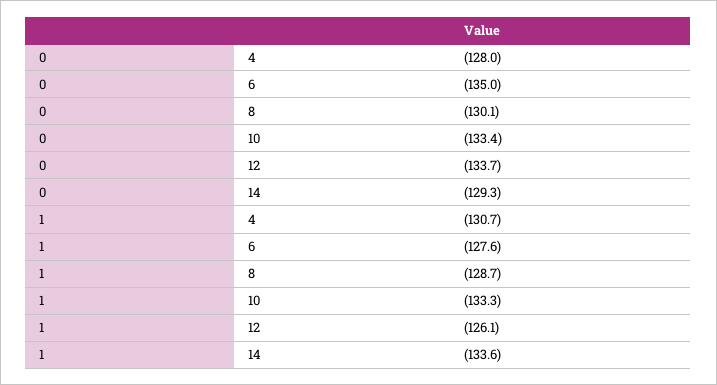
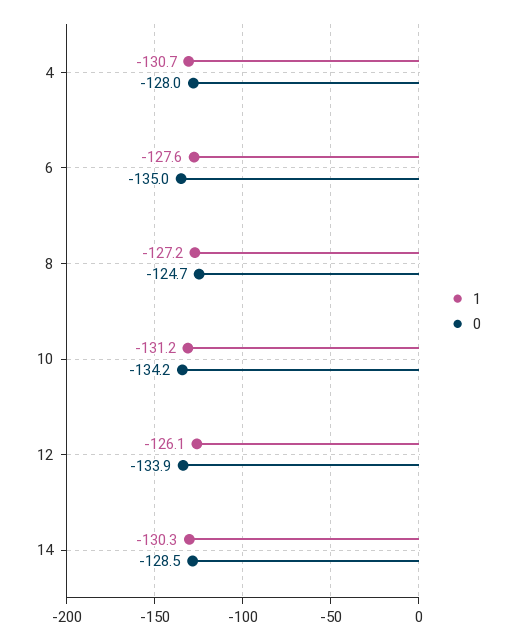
  {
    "0": {
      "4": -128,
      "6": -135,
-     "8": -130.1,
+     "8": -124.7,
-     "10": -133.4,
+     "10": -134.2,
-     "12": -133.7,
+     "12": -133.9,
-     "14": -129.3
+     "14": -128.5
    },
    "1": {
      "4": -130.7,
      "6": -127.6,
-     "8": -128.7,
+     "8": -127.2,
-     "10": -133.3,
+     "10": -131.2,
      "12": -126.1,
-     "14": -133.6
+     "14": -130.3
    }
  }

